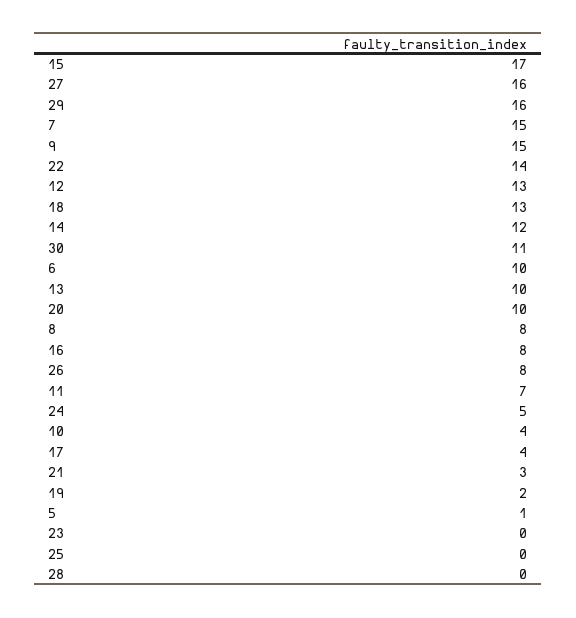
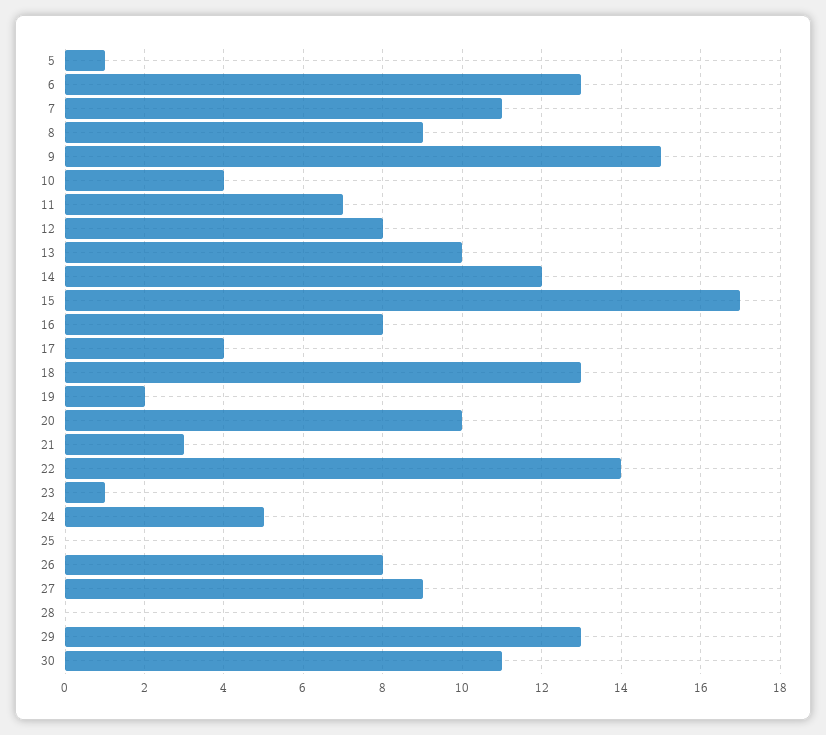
  {
    "15": 17,
-   "27": 16,
+   "27": 9,
-   "29": 16,
+   "29": 13,
-   "7": 15,
+   "7": 11,
    "9": 15,
    "22": 14,
-   "12": 13,
+   "12": 8,
    "18": 13,
    "14": 12,
    "30": 11,
-   "6": 10,
+   "6": 13,
    "13": 10,
    "20": 10,
-   "8": 8,
+   "8": 9,
    "16": 8,
    "26": 8,
    "11": 7,
    "24": 5,
    "10": 4,
    "17": 4,
    "21": 3,
    "19": 2,
    "5": 1,
-   "23": 0,
+   "23": 1,
    "25": 0,
    "28": 0
  }

